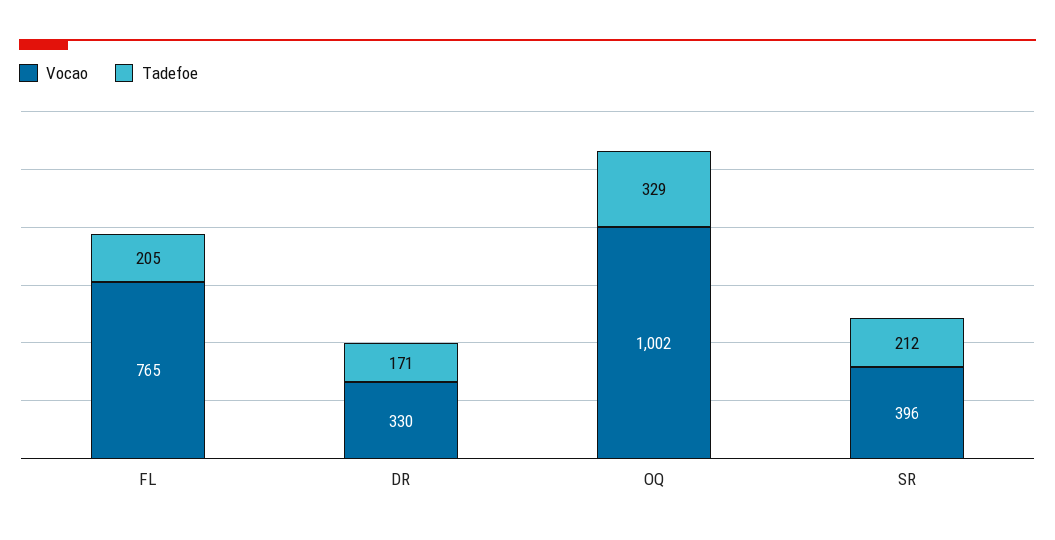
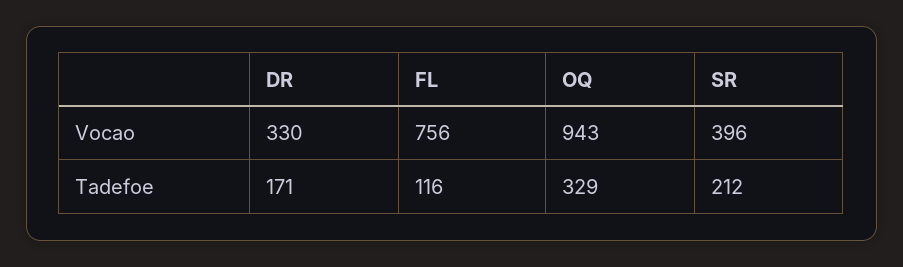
  {
    "Vocao": {
-     "FL": 765,
+     "FL": 756,
      "DR": 330,
-     "OQ": 1002,
+     "OQ": 943,
      "SR": 396
    },
    "Tadefoe": {
-     "FL": 205,
+     "FL": 116,
      "DR": 171,
      "OQ": 329,
      "SR": 212
    }
  }

